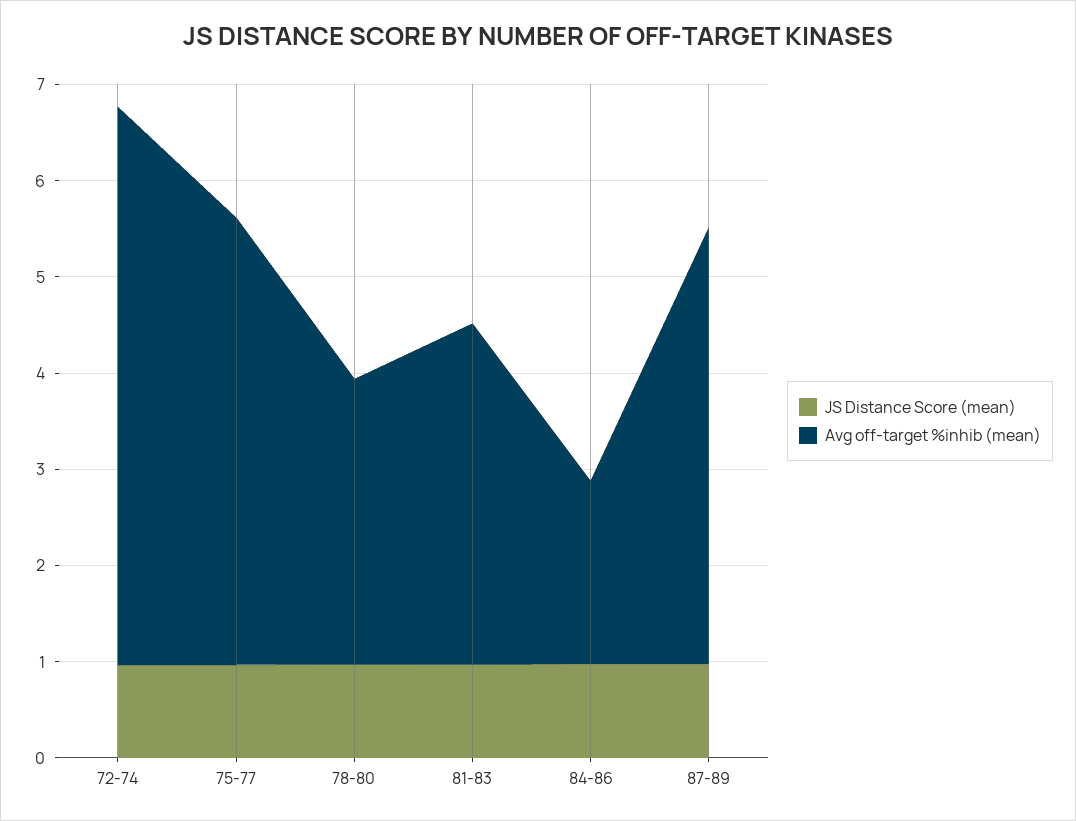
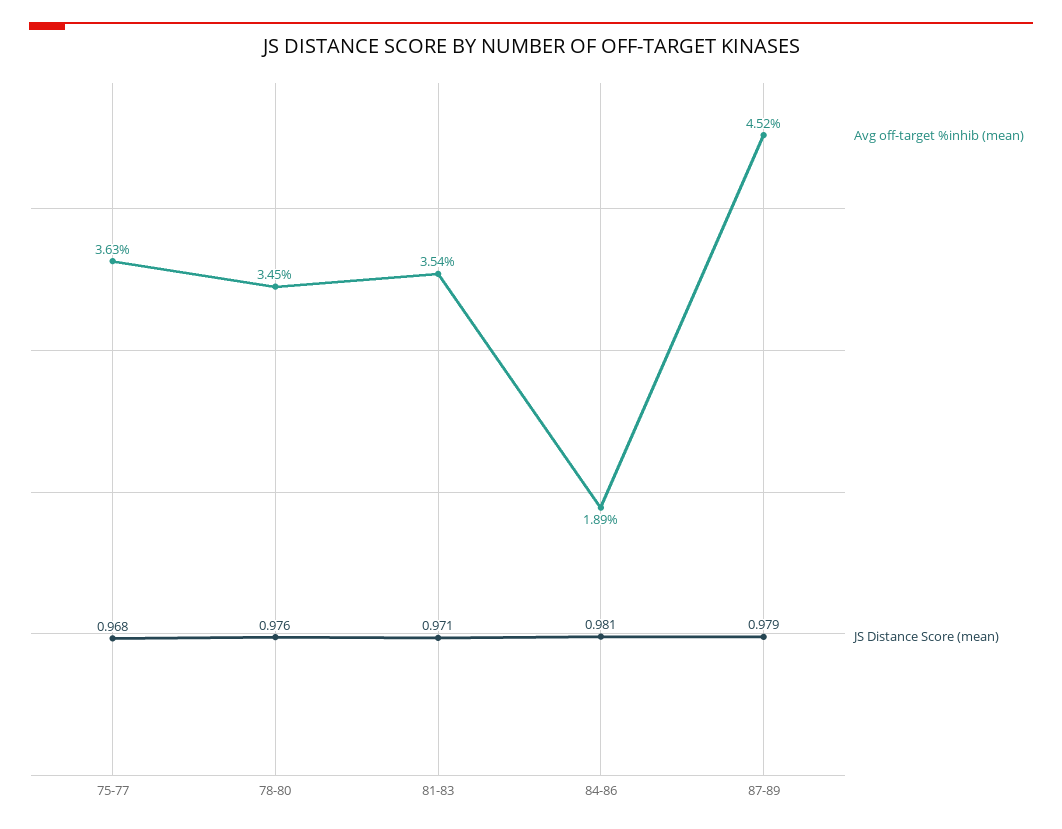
  {
    "JS Distance Score (mean)": {
-     "72-74": 1,
      "75-77": 0.968,
      "78-80": 0.976,
      "81-83": 0.971,
      "84-86": 0.981,
      "87-89": 0.979
    },
    "Avg off-target %inhib (mean)": {
-     "72-74": 5.8,
-     "75-77": 4.6,
+     "75-77": 3.63,
-     "78-80": 3,
+     "78-80": 3.45,
      "81-83": 3.54,
      "84-86": 1.89,
      "87-89": 4.52
    }
  }

